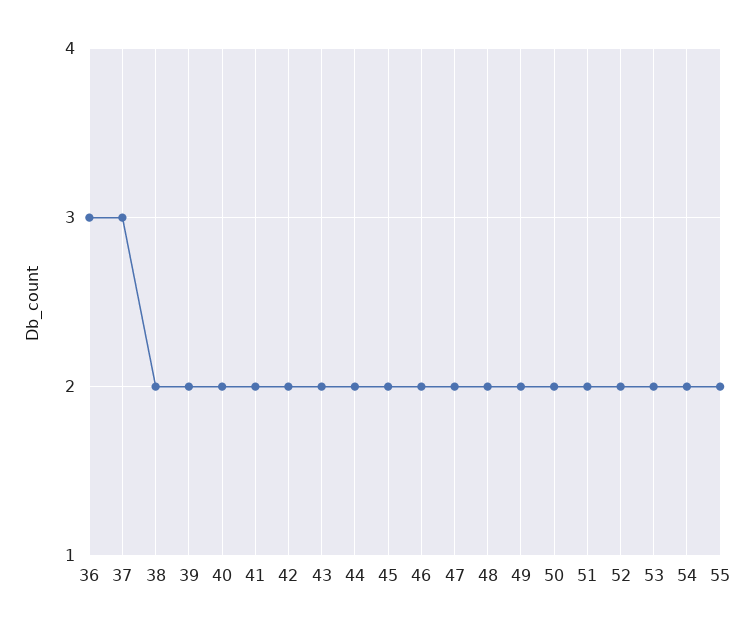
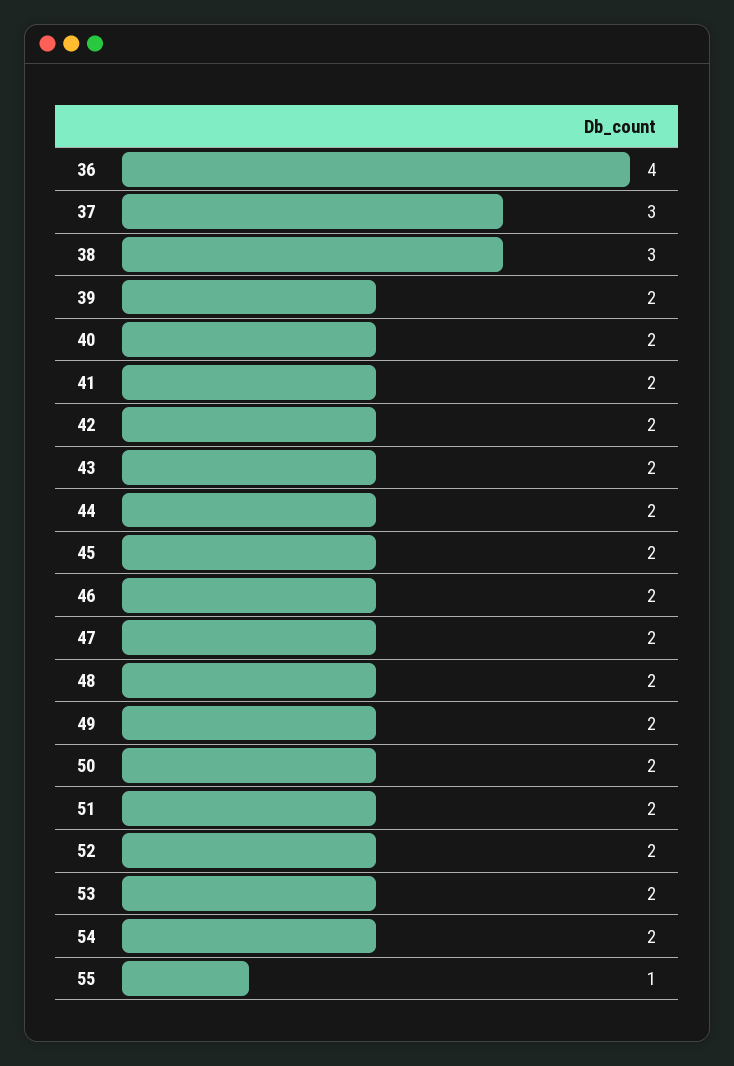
  {
-   "36": 3,
+   "36": 4,
    "37": 3,
-   "38": 2,
+   "38": 3,
    "39": 2,
    "40": 2,
    "41": 2,
    "42": 2,
    "43": 2,
    "44": 2,
    "45": 2,
    "46": 2,
    "47": 2,
    "48": 2,
    "49": 2,
    "50": 2,
    "51": 2,
    "52": 2,
    "53": 2,
    "54": 2,
-   "55": 2
+   "55": 1
  }

